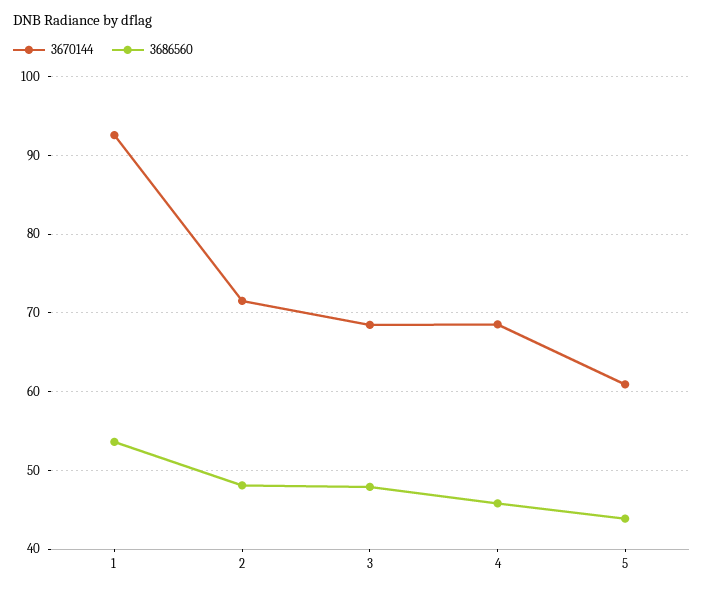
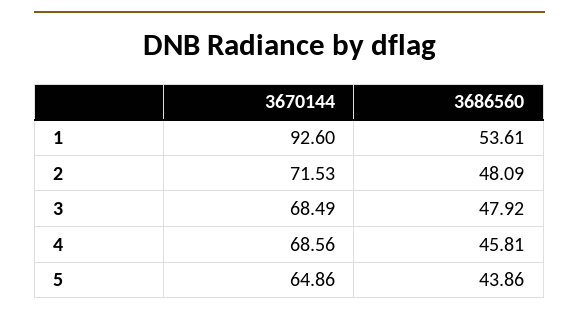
  {
    "3670144": {
      "1": 92.6,
      "2": 71.53,
      "3": 68.49,
      "4": 68.56,
-     "5": 61
+     "5": 64.86
    },
    "3686560": {
      "1": 53.61,
      "2": 48.09,
      "3": 47.92,
      "4": 45.81,
      "5": 43.86
    }
  }

